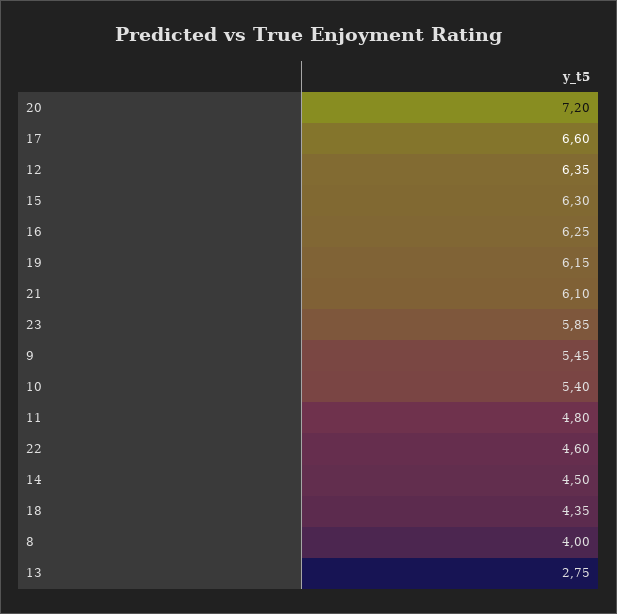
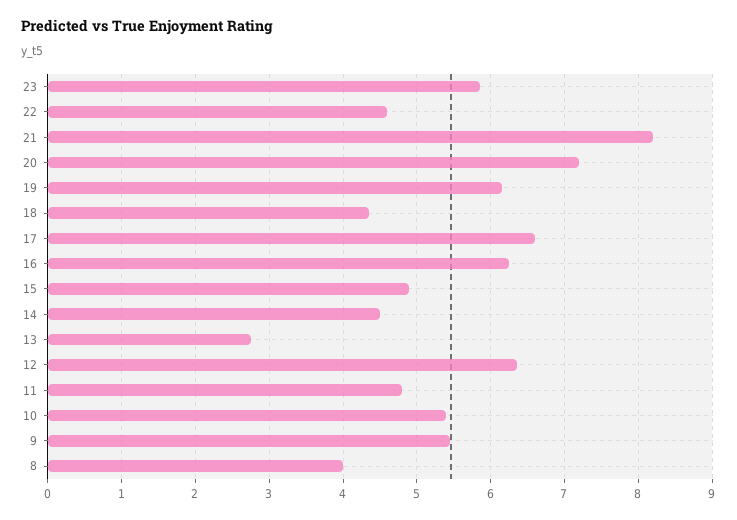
  {
    "20": 7.2,
    "17": 6.6,
    "12": 6.35,
-   "15": 6.3,
+   "15": 4.9,
    "16": 6.25,
    "19": 6.15,
-   "21": 6.1,
+   "21": 8.2,
    "23": 5.85,
    "9": 5.45,
    "10": 5.4,
    "11": 4.8,
    "22": 4.6,
    "14": 4.5,
    "18": 4.35,
    "8": 4,
    "13": 2.75
  }

